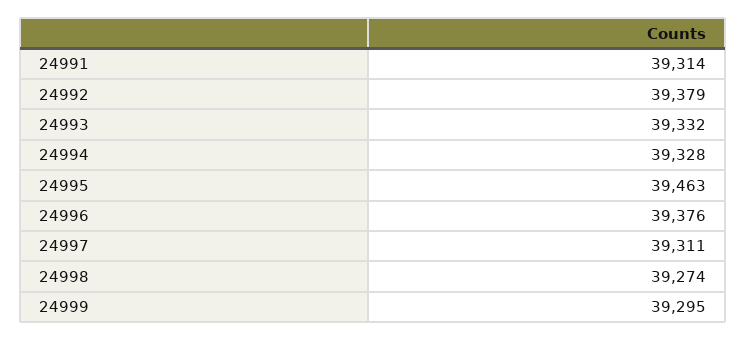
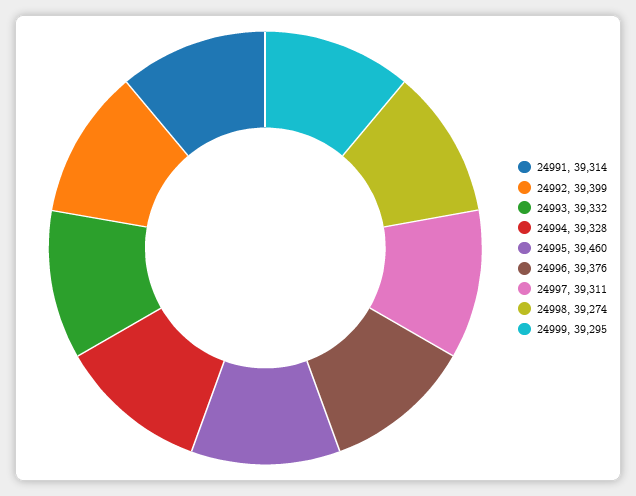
  {
    "24991": 39314,
-   "24992": 39379,
+   "24992": 39399,
    "24993": 39332,
    "24994": 39328,
-   "24995": 39463,
+   "24995": 39460,
    "24996": 39376,
    "24997": 39311,
    "24998": 39274,
    "24999": 39295
  }

